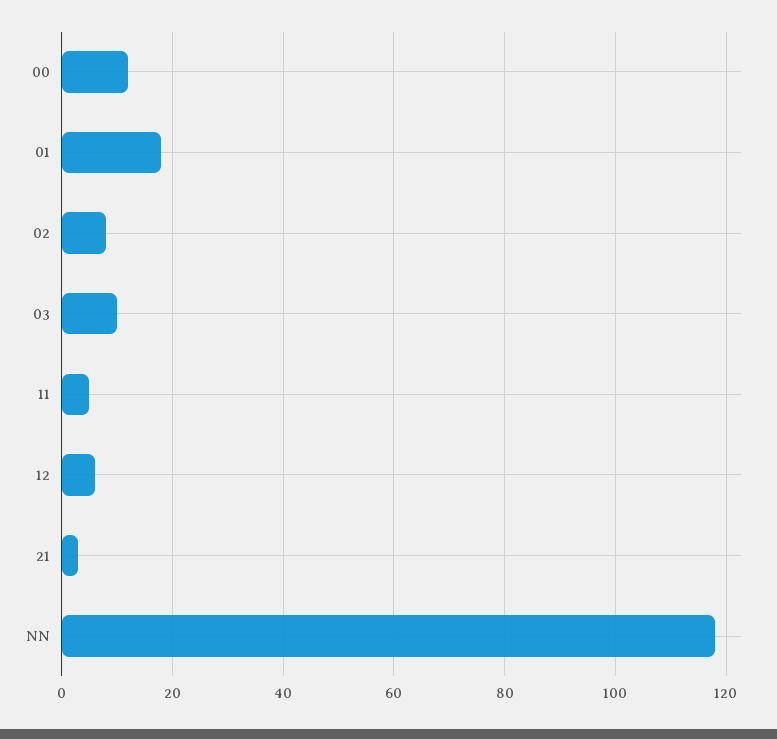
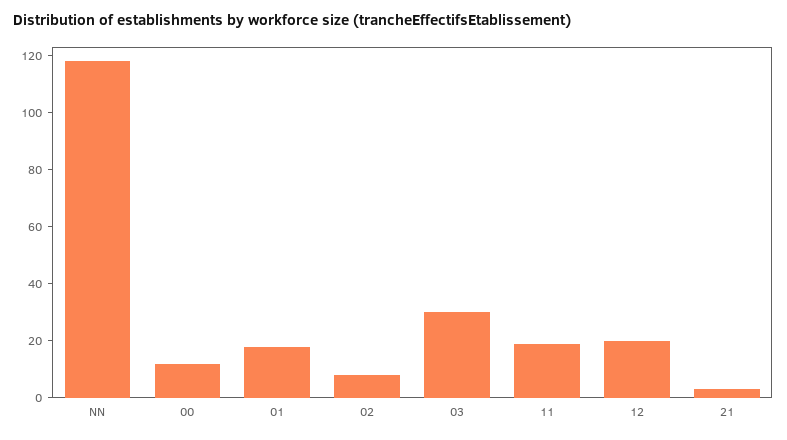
  {
    "00": 10,
    "01": 20,
    "02": 10,
-   "03": 10,
+   "03": 30,
-   "11": 5,
+   "11": 20,
-   "12": 5,
+   "12": 20,
    "21": 5,
    "NN": 120
  }

